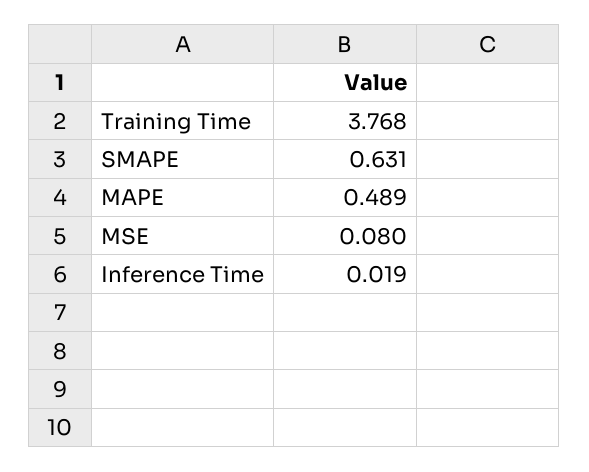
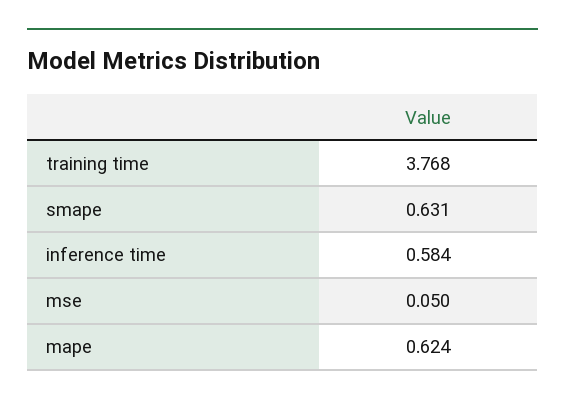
  {
    "Training Time": 3.768,
    "SMAPE": 0.631,
-   "MAPE": 0.489,
+   "MAPE": 0.624,
-   "MSE": 0.08,
+   "MSE": 0.05,
-   "Inference Time": 0.019
+   "Inference Time": 0.584
  }

